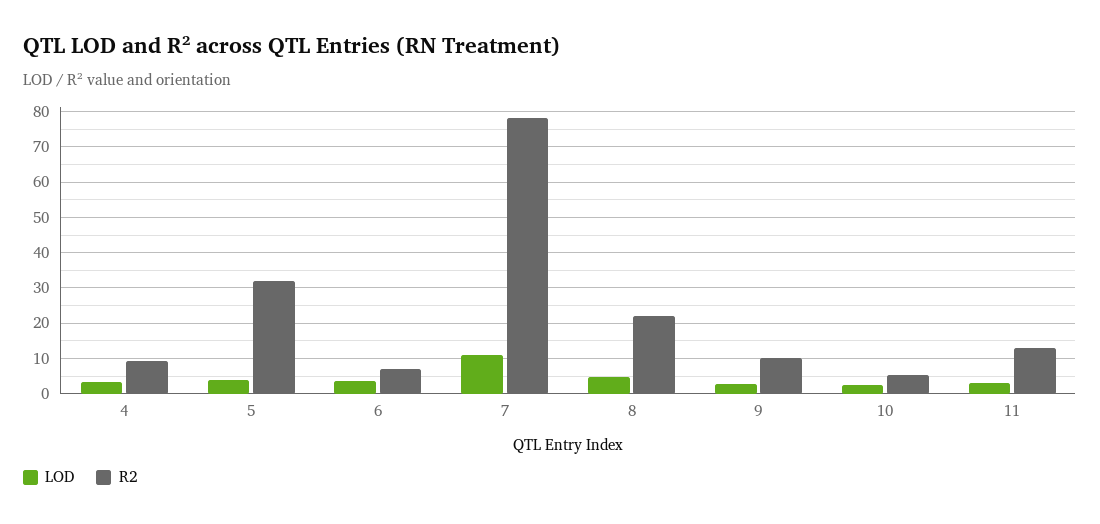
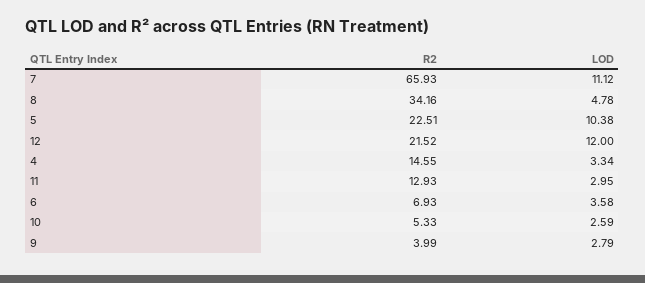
  {
    "LOD": {
      "4": 3.34,
-     "5": 4,
+     "5": 10.38,
      "6": 3.58,
      "7": 11.12,
      "8": 4.78,
      "9": 2.79,
      "10": 2.59,
-     "11": 2.95
+     "11": 2.95,
+     "12": 12
    },
    "R2": {
-     "4": 10,
+     "4": 14.55,
-     "5": 32,
+     "5": 22.51,
      "6": 6.93,
-     "7": 78,
+     "7": 65.93,
-     "8": 22,
+     "8": 34.16,
-     "9": 10,
+     "9": 3.99,
      "10": 5.33,
-     "11": 12.93
+     "11": 12.93,
+     "12": 21.52
    }
  }

